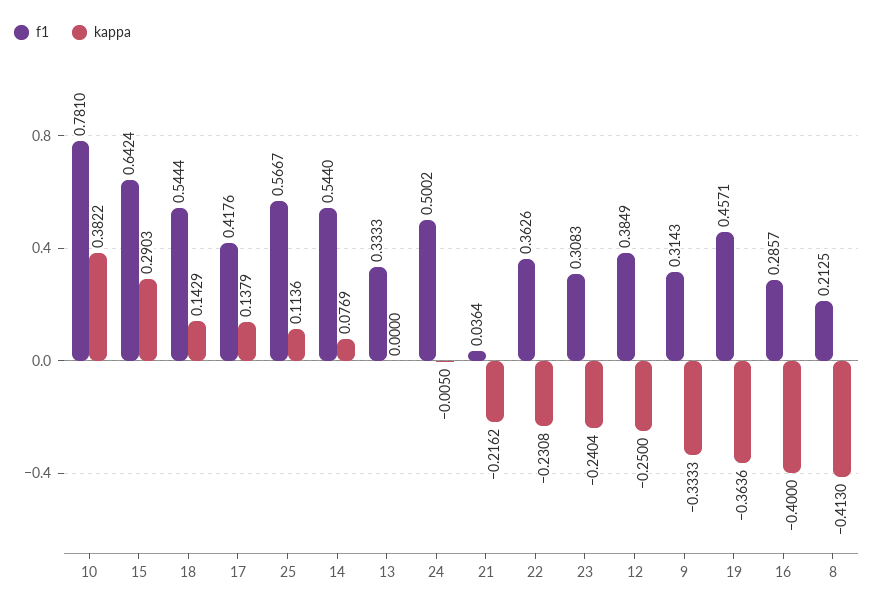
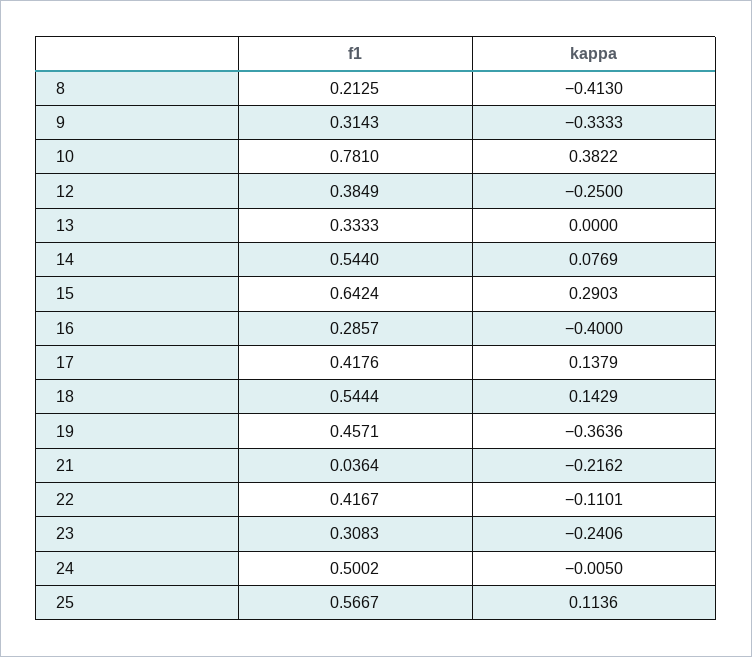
  {
    "f1": {
      "10": 0.781,
      "15": 0.6424,
      "18": 0.5444,
      "17": 0.4176,
      "25": 0.5667,
      "14": 0.544,
      "13": 0.3333,
      "24": 0.5002,
      "21": 0.0364,
-     "22": 0.3626,
+     "22": 0.4167,
      "23": 0.3083,
      "12": 0.3849,
      "9": 0.3143,
      "19": 0.4571,
      "16": 0.2857,
      "8": 0.2125
    },
    "kappa": {
      "10": 0.3822,
      "15": 0.2903,
      "18": 0.1429,
      "17": 0.1379,
      "25": 0.1136,
      "14": 0.0769,
      "13": 0,
      "24": -0.005,
      "21": -0.2162,
-     "22": -0.2308,
+     "22": -0.1101,
-     "23": -0.2404,
+     "23": -0.2406,
      "12": -0.25,
      "9": -0.3333,
      "19": -0.3636,
      "16": -0.4,
      "8": -0.413
    }
  }

